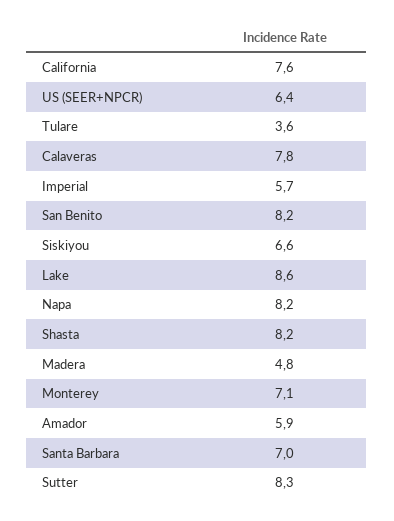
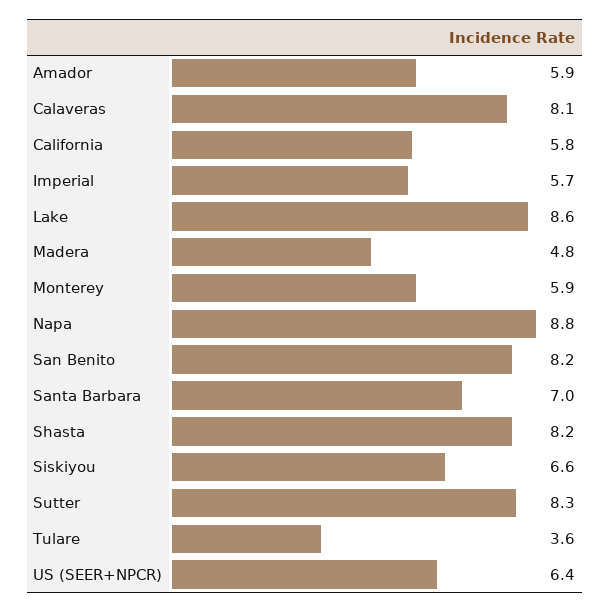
  {
-   "California": 7.6,
+   "California": 5.8,
    "US (SEER+NPCR)": 6.4,
    "Tulare": 3.6,
-   "Calaveras": 7.8,
+   "Calaveras": 8.1,
    "Imperial": 5.7,
    "San Benito": 8.2,
    "Siskiyou": 6.6,
    "Lake": 8.6,
-   "Napa": 8.2,
+   "Napa": 8.8,
    "Shasta": 8.2,
    "Madera": 4.8,
-   "Monterey": 7.1,
+   "Monterey": 5.9,
    "Amador": 5.9,
    "Santa Barbara": 7,
    "Sutter": 8.3
  }

